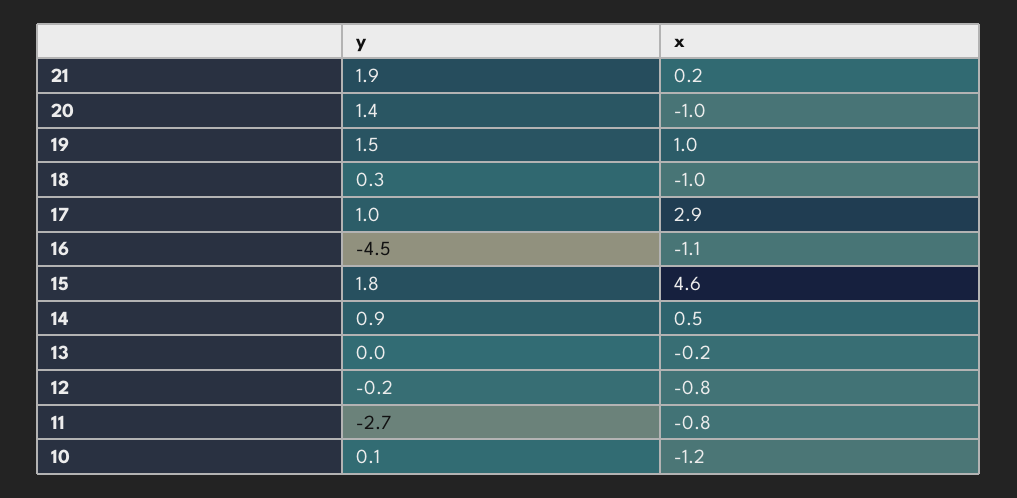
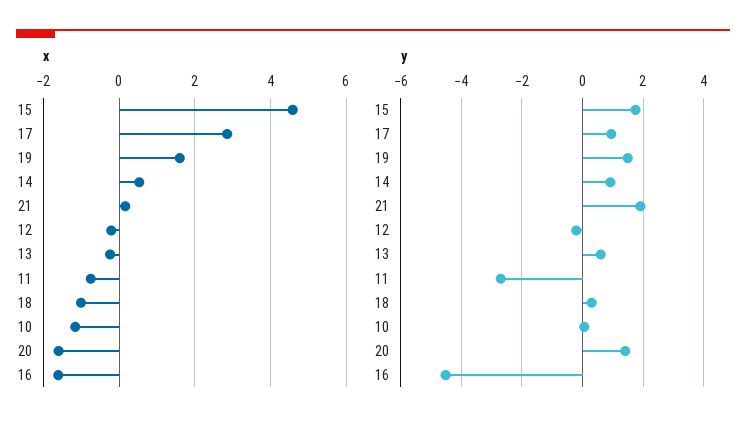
  {
    "y": {
      "21": 1.9,
      "20": 1.4,
      "19": 1.5,
      "18": 0.3,
      "17": 1,
      "16": -4.5,
      "15": 1.8,
      "14": 0.9,
-     "13": 0,
+     "13": 0.6,
      "12": -0.2,
      "11": -2.7,
      "10": 0.1
    },
    "x": {
      "21": 0.2,
-     "20": -1,
+     "20": -1.6,
-     "19": 1,
+     "19": 1.6,
      "18": -1,
      "17": 2.9,
-     "16": -1.1,
+     "16": -1.6,
      "15": 4.6,
      "14": 0.5,
      "13": -0.2,
-     "12": -0.8,
+     "12": -0.2,
      "11": -0.8,
      "10": -1.2
    }
  }

